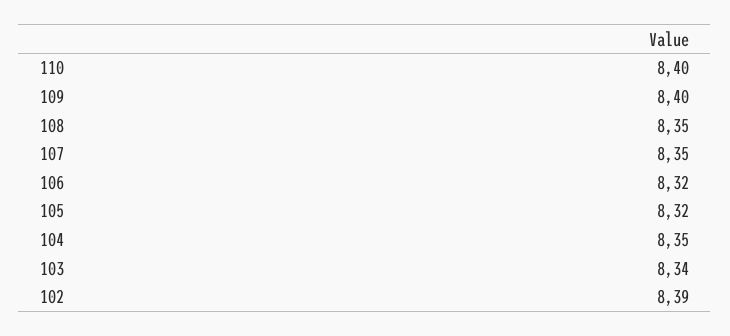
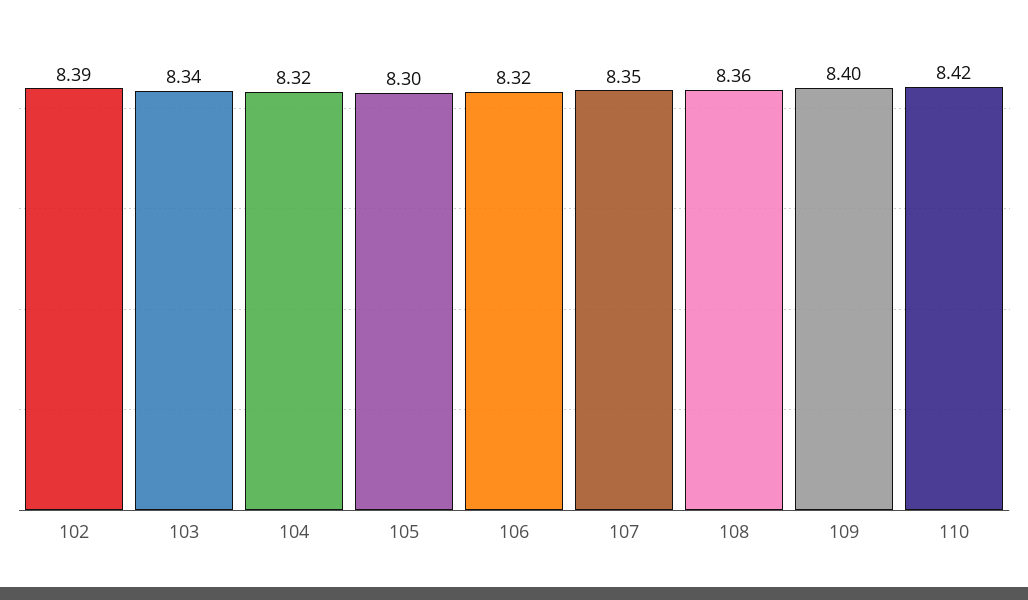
  {
-   "110": 8.4,
+   "110": 8.42,
    "109": 8.4,
-   "108": 8.35,
+   "108": 8.36,
    "107": 8.35,
    "106": 8.32,
-   "105": 8.32,
+   "105": 8.3,
-   "104": 8.35,
+   "104": 8.32,
    "103": 8.34,
    "102": 8.39
  }

